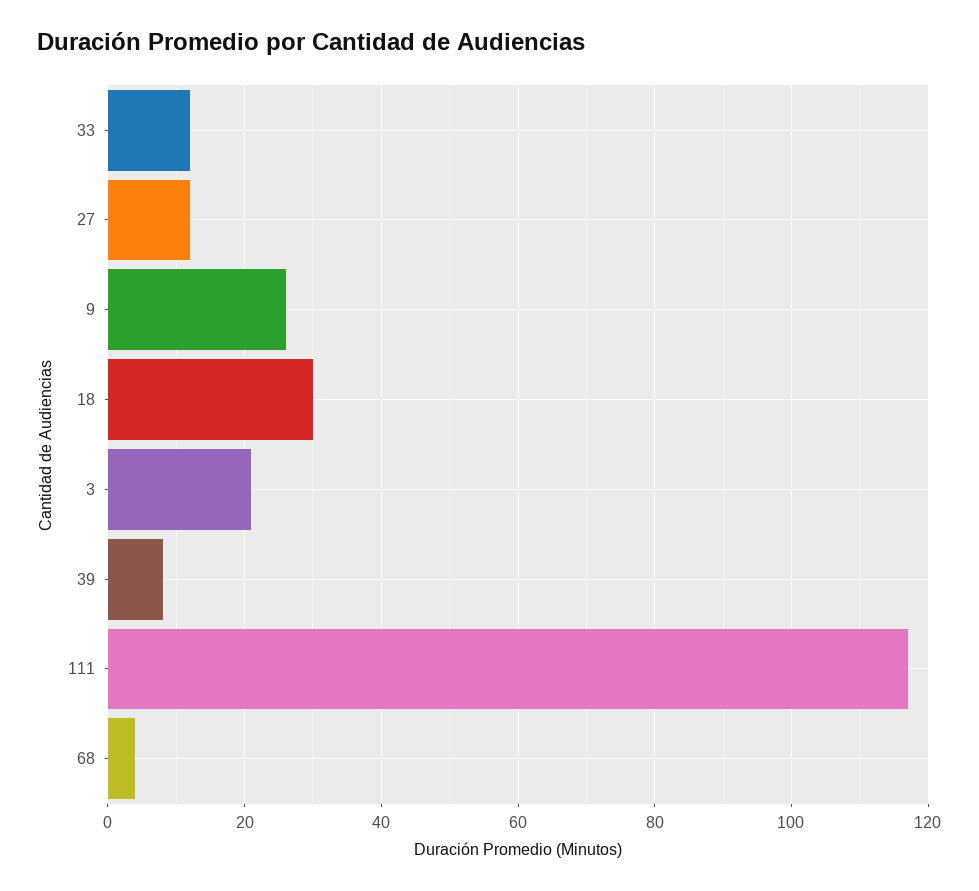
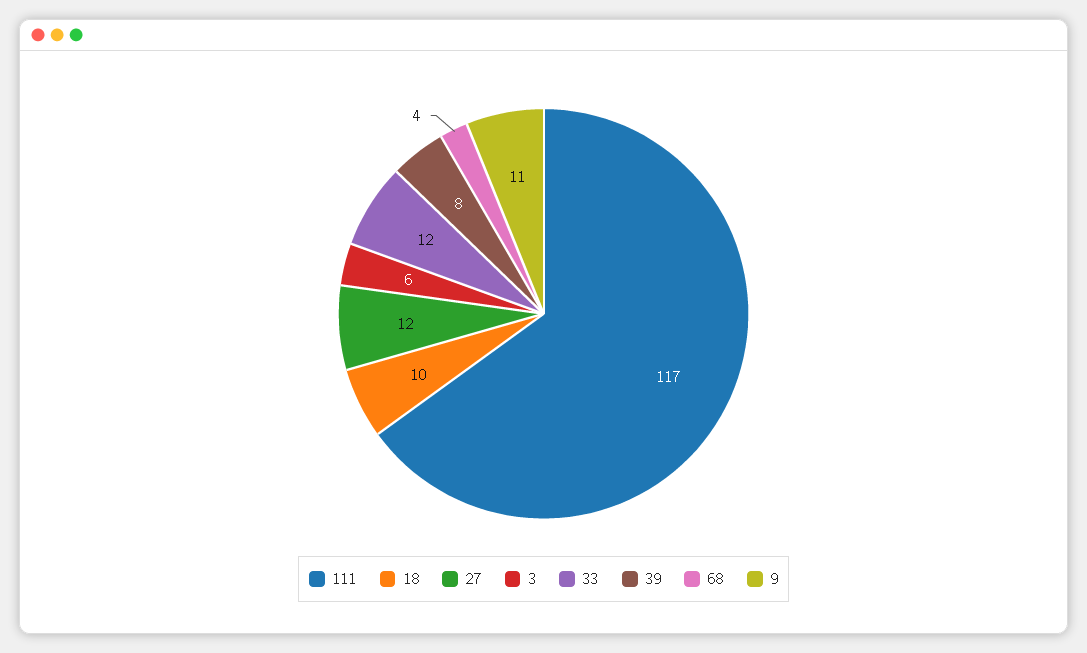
  {
    "33": 12,
    "27": 12,
-   "9": 25,
+   "9": 11,
-   "18": 30,
+   "18": 10,
-   "3": 20,
+   "3": 6,
    "39": 8,
    "111": 117,
    "68": 4
  }

